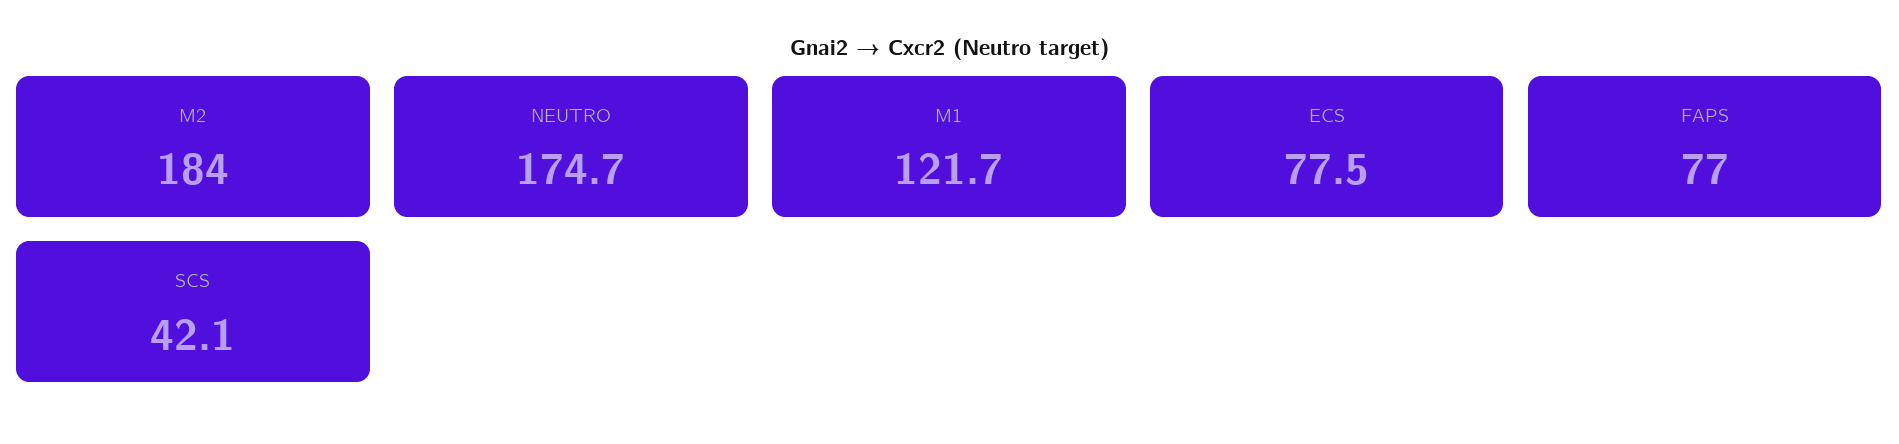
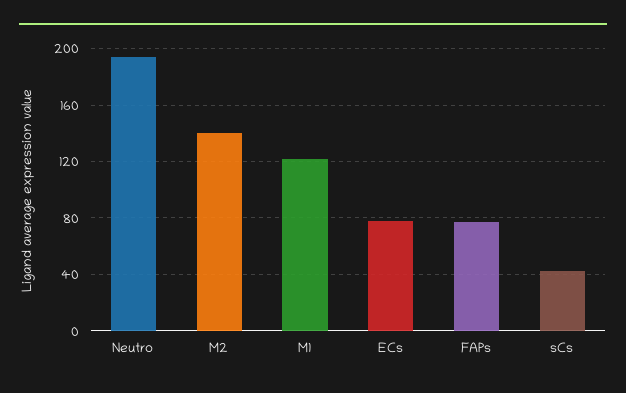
  {
-   "M2": 184,
+   "M2": 140,
-   "NEUTRO": 174.7,
+   "NEUTRO": 195,
    "M1": 121.7,
    "ECS": 77.5,
    "FAPS": 77,
    "SCS": 42.1
  }

